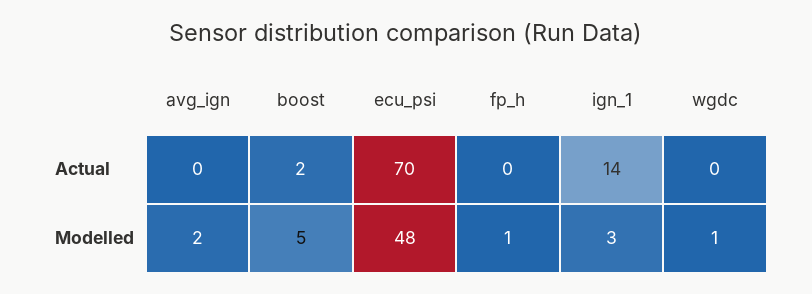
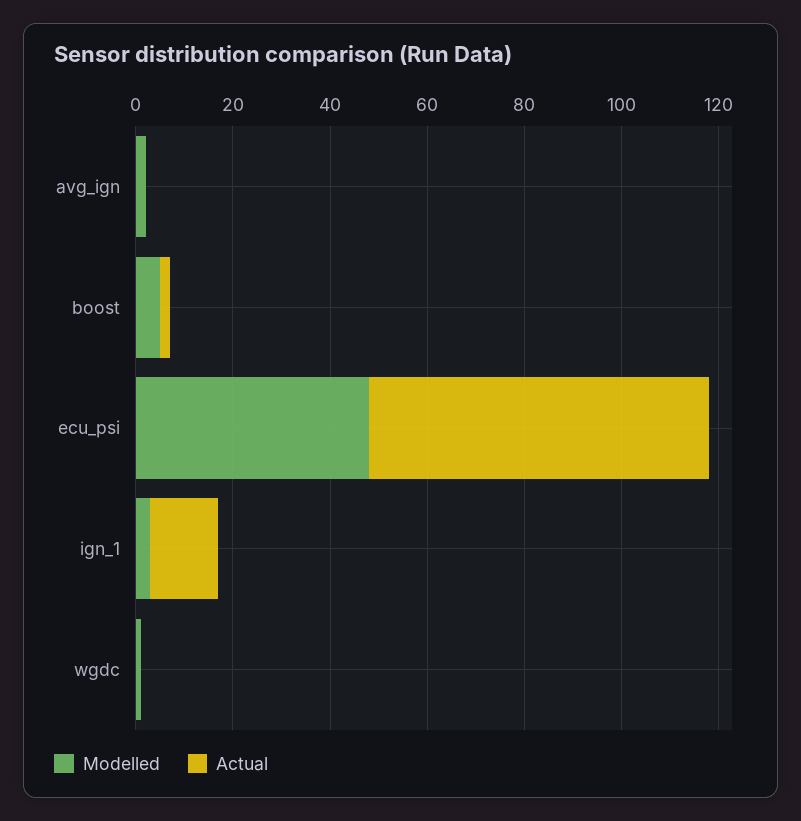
  {
    "Actual": {
      "avg_ign": 0,
      "boost": 2,
      "ecu_psi": 70,
-     "fp_h": 0,
      "ign_1": 14,
      "wgdc": 0
    },
    "Modelled": {
      "avg_ign": 2,
      "boost": 5,
      "ecu_psi": 48,
-     "fp_h": 1,
      "ign_1": 3,
      "wgdc": 1
    }
  }

